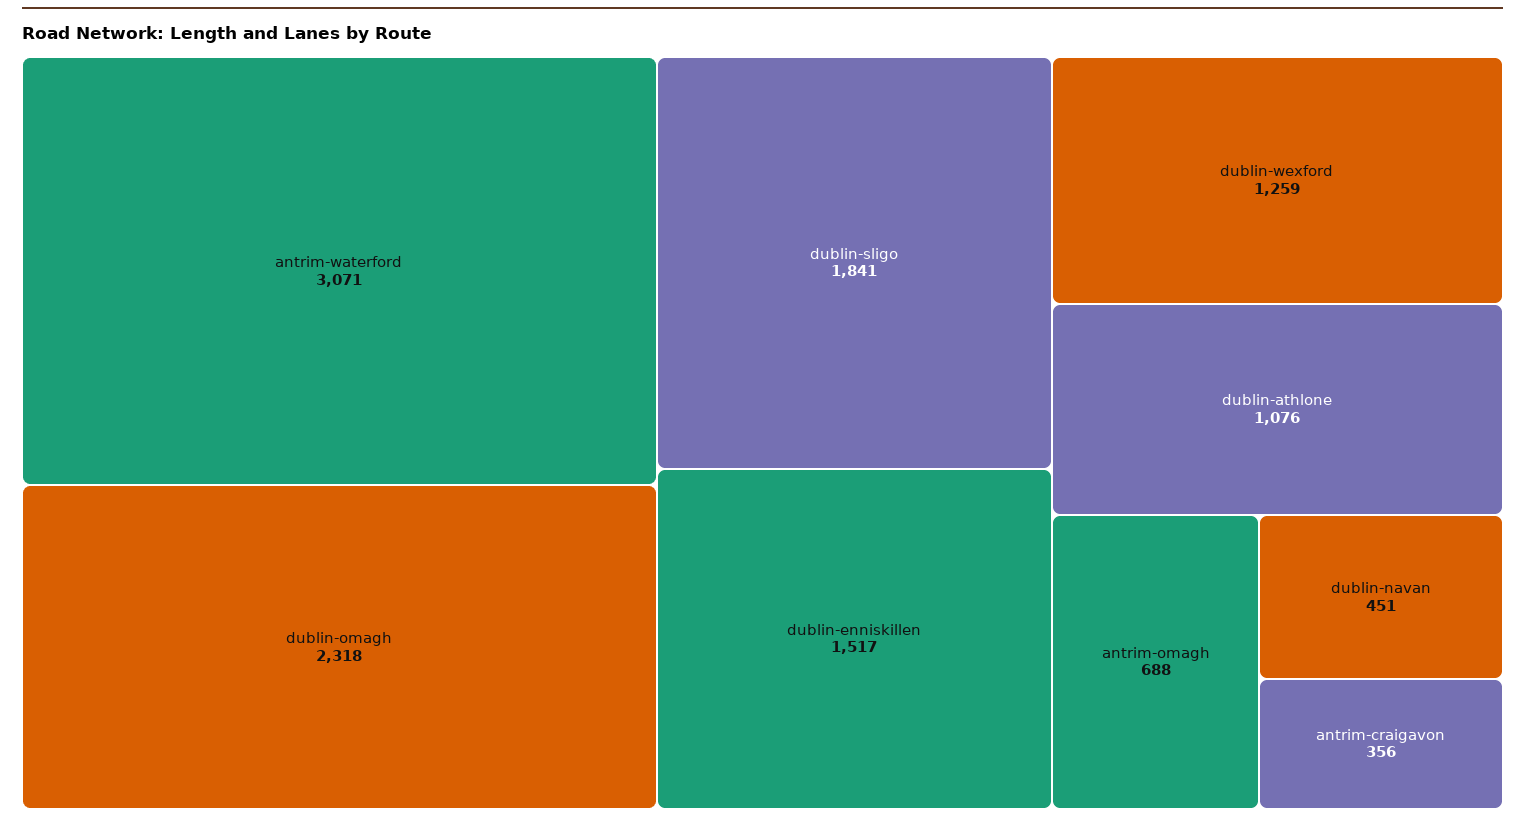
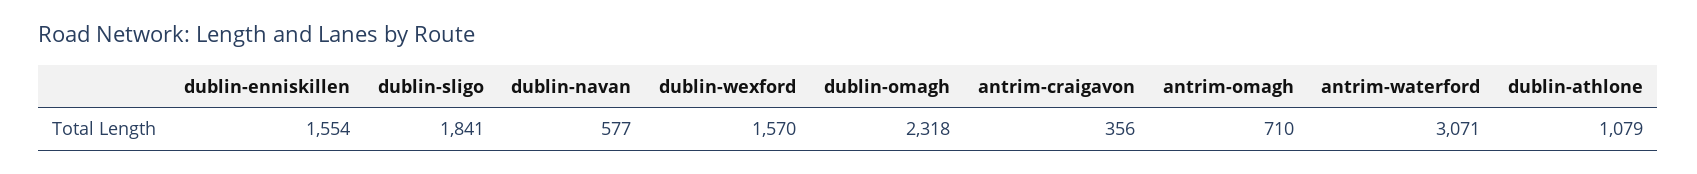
  {
    "antrim-waterford": 3071,
    "dublin-omagh": 2318,
    "dublin-sligo": 1841,
-   "dublin-enniskillen": 1517,
+   "dublin-enniskillen": 1554,
-   "dublin-wexford": 1259,
+   "dublin-wexford": 1570,
-   "dublin-athlone": 1076,
+   "dublin-athlone": 1079,
-   "antrim-omagh": 688,
+   "antrim-omagh": 710,
-   "dublin-navan": 451,
+   "dublin-navan": 577,
    "antrim-craigavon": 356
  }

